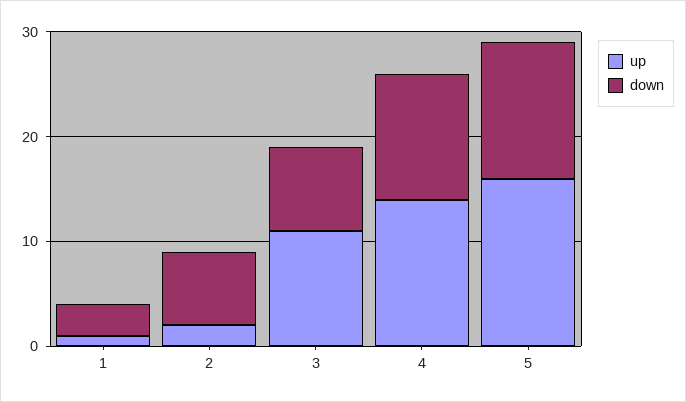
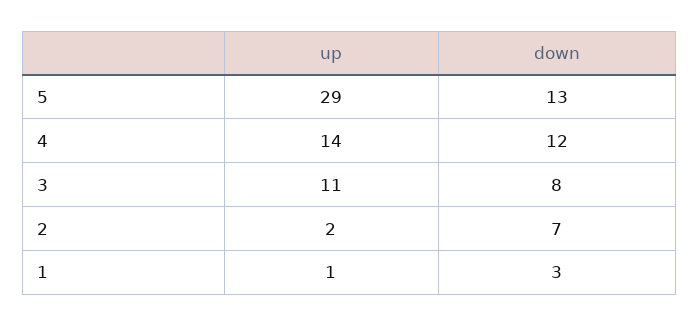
  {
    "up": {
      "1": 1,
      "2": 2,
      "3": 11,
      "4": 14,
-     "5": 16
+     "5": 29
    },
    "down": {
      "1": 3,
      "2": 7,
      "3": 8,
      "4": 12,
      "5": 13
    }
  }

